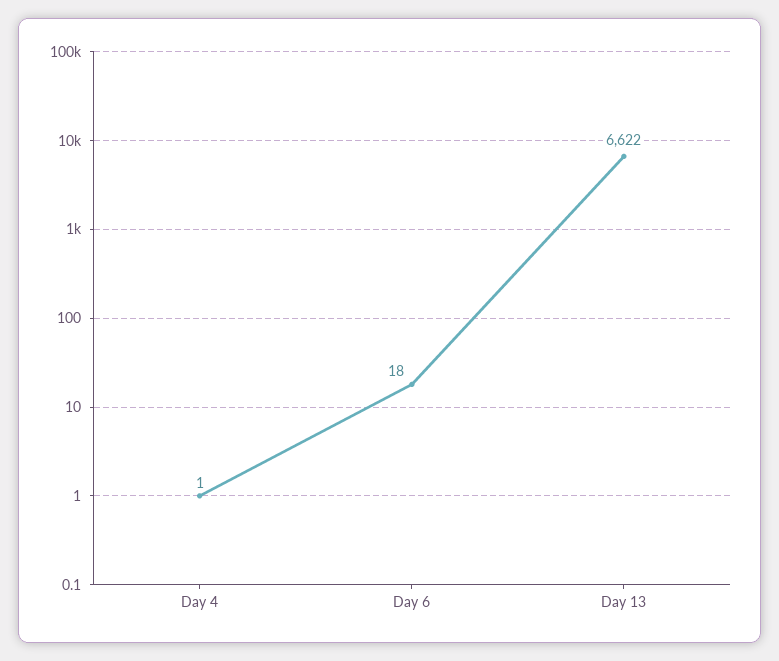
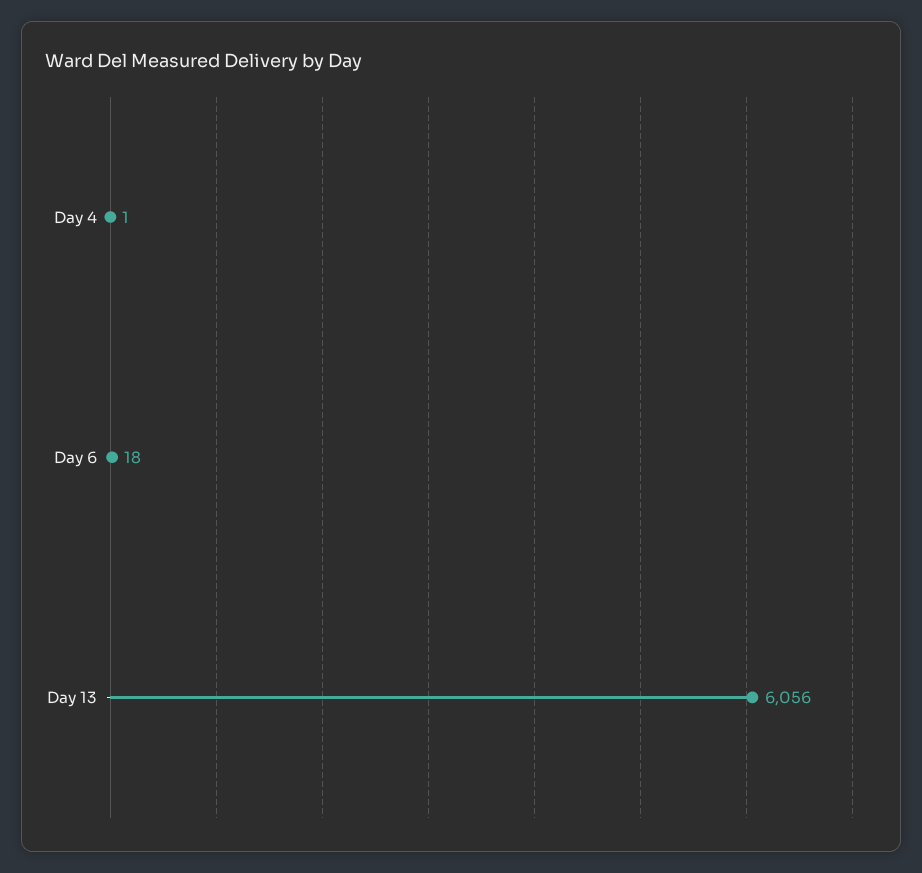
  {
    "Day 4": 1,
    "Day 6": 18,
-   "Day 13": 6622
+   "Day 13": 6056
  }

